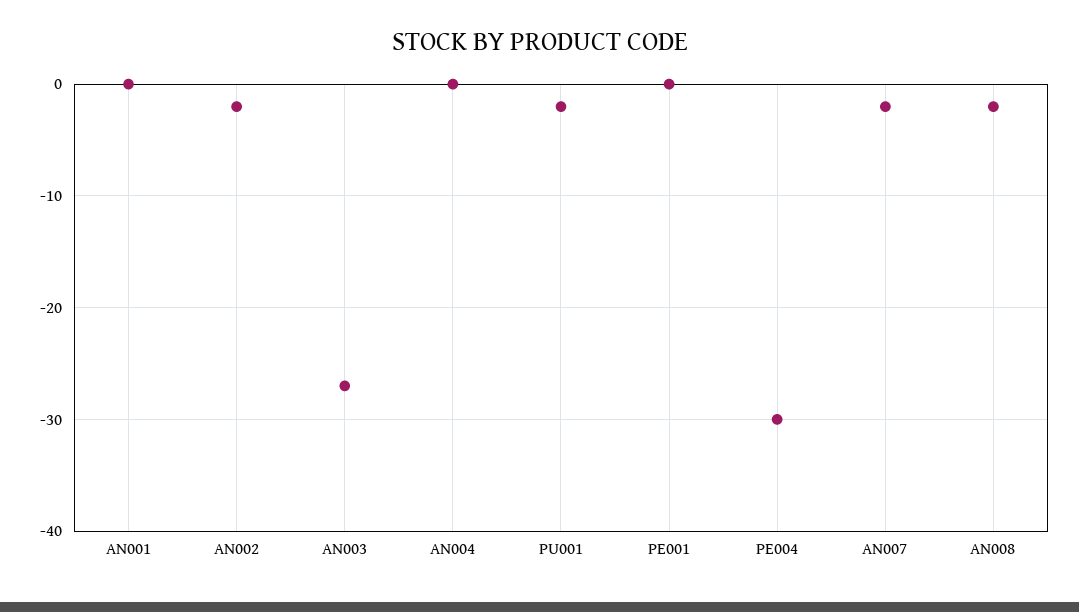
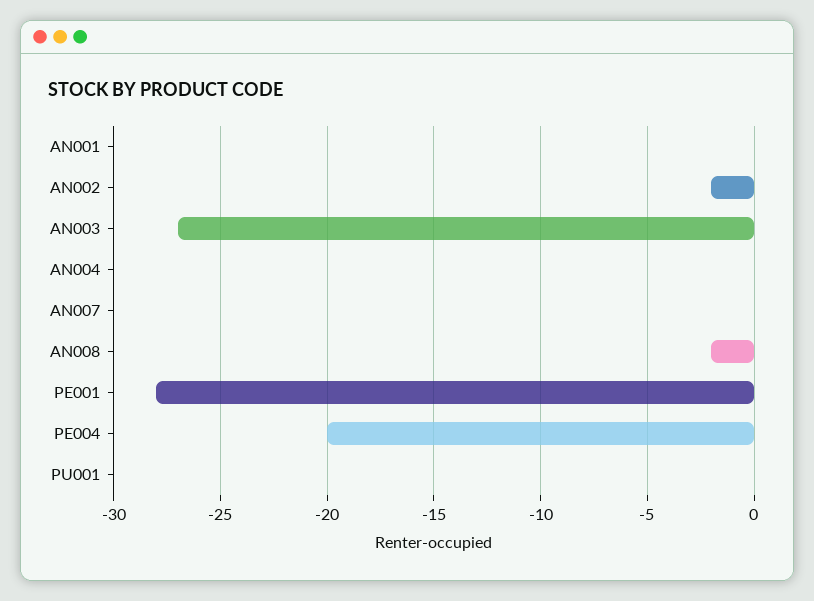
  {
    "AN001": 0,
    "AN002": -2,
    "AN003": -27,
    "AN004": 0,
-   "PU001": -2,
+   "PU001": 0,
-   "PE001": 0,
+   "PE001": -28,
-   "PE004": -30,
+   "PE004": -20,
-   "AN007": -2,
+   "AN007": 0,
    "AN008": -2
  }

